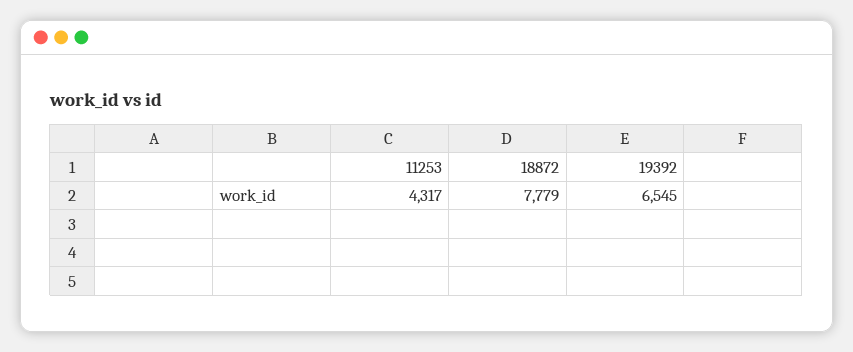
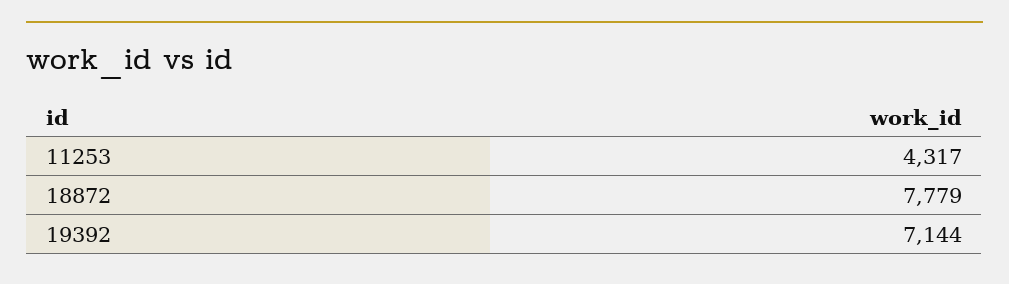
  {
    "11253": 4317,
    "18872": 7779,
-   "19392": 6545
+   "19392": 7144
  }

